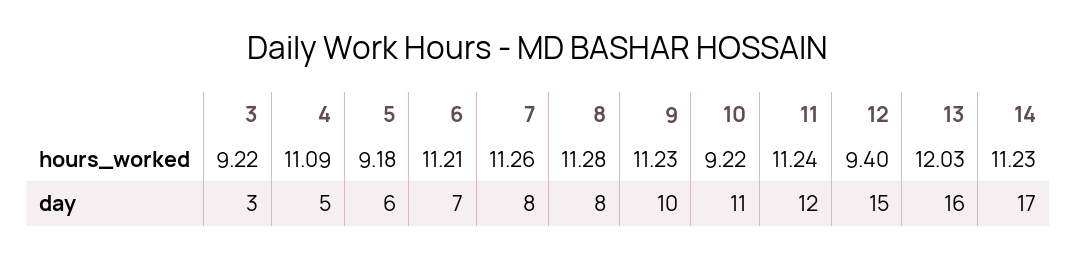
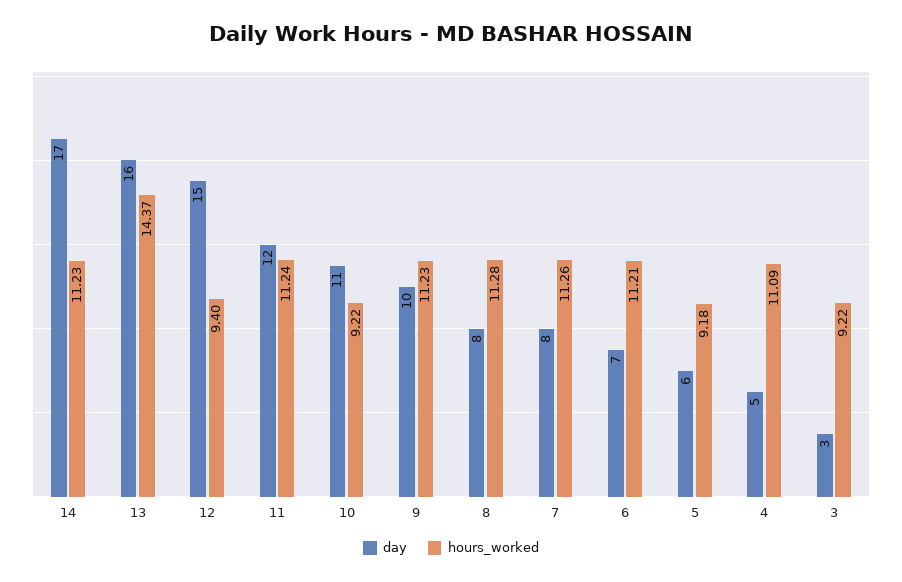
  {
    "hours_worked": {
      "3": 9.22,
      "4": 11.09,
      "5": 9.18,
      "6": 11.21,
      "7": 11.26,
      "8": 11.28,
      "9": 11.23,
      "10": 9.22,
      "11": 11.24,
      "12": 9.4,
-     "13": 12.03,
+     "13": 14.37,
      "14": 11.23
    },
    "day": {
      "3": 3,
      "4": 5,
      "5": 6,
      "6": 7,
      "7": 8,
      "8": 8,
      "9": 10,
      "10": 11,
      "11": 12,
      "12": 15,
      "13": 16,
      "14": 17
    }
  }

